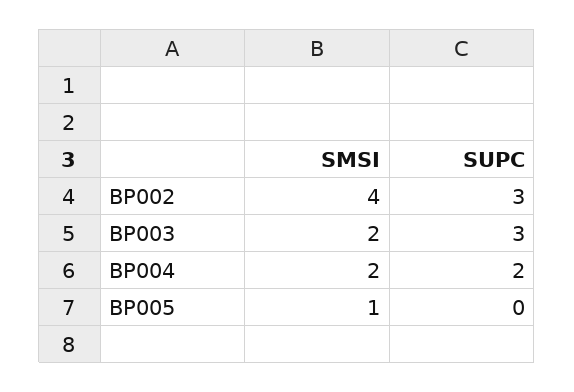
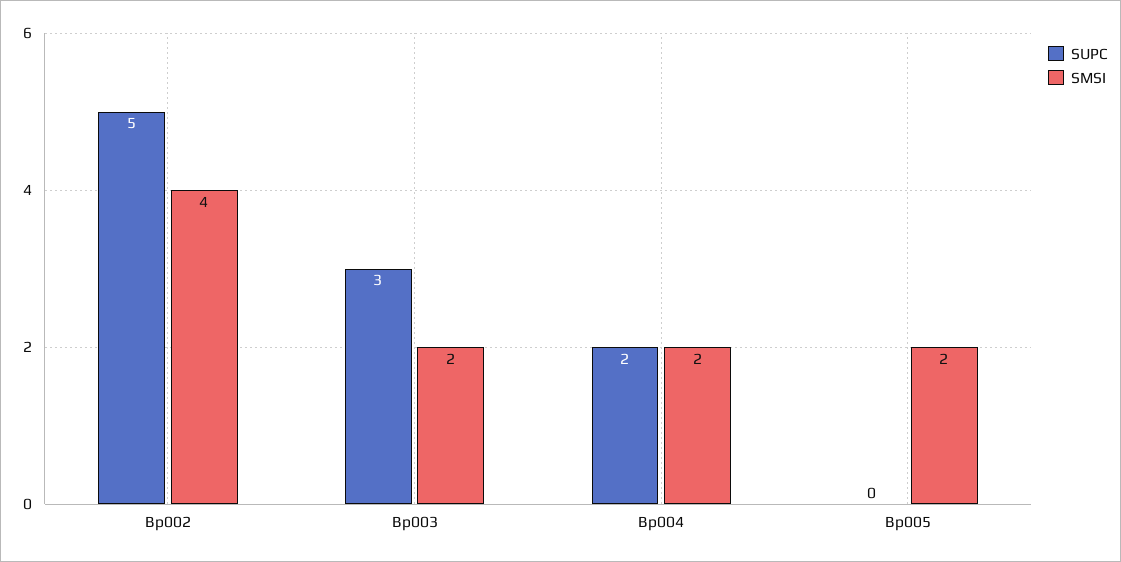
  {
    "SMSI": {
      "BP002": 4,
      "BP003": 2,
      "BP004": 2,
-     "BP005": 1
+     "BP005": 2
    },
    "SUPC": {
-     "BP002": 3,
+     "BP002": 5,
      "BP003": 3,
      "BP004": 2,
      "BP005": 0
    }
  }

